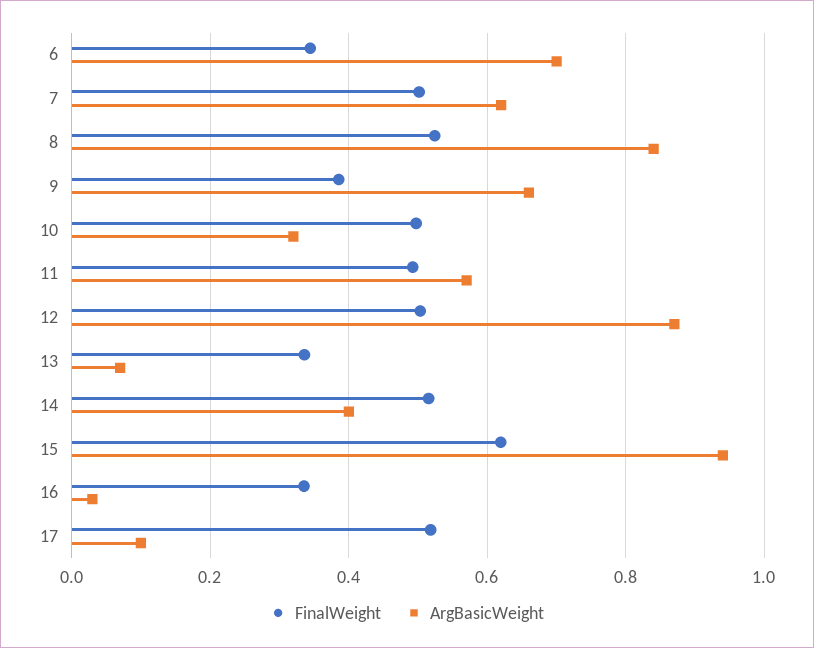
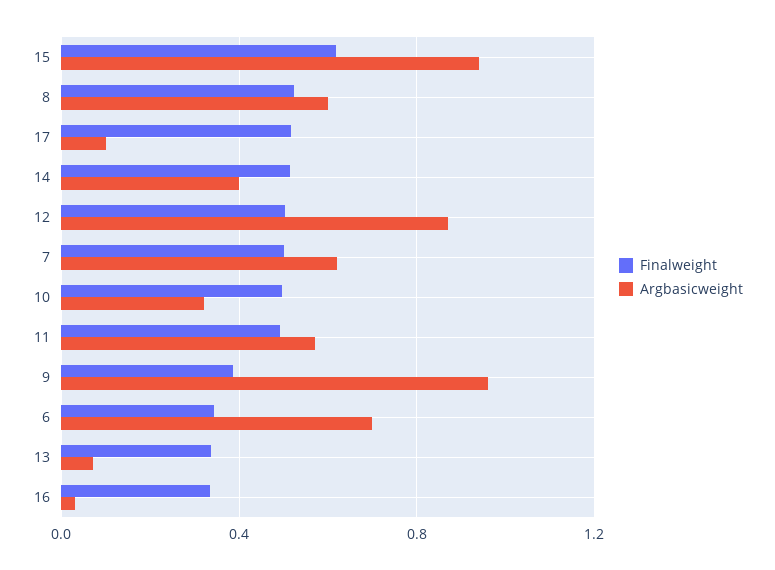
  {
    "FinalWeight": {
      "6": 0.34,
      "7": 0.5,
      "8": 0.52,
      "9": 0.38,
      "10": 0.5,
      "11": 0.5,
      "12": 0.5,
      "13": 0.34,
      "14": 0.52,
      "15": 0.62,
      "16": 0.34,
      "17": 0.52
    },
    "ArgBasicWeight": {
      "6": 0.7,
      "7": 0.62,
-     "8": 0.84,
+     "8": 0.6,
-     "9": 0.66,
+     "9": 0.95,
      "10": 0.32,
      "11": 0.58,
      "12": 0.88,
      "13": 0.08,
      "14": 0.4,
      "15": 0.94,
      "16": 0.04,
      "17": 0.1
    }
  }

